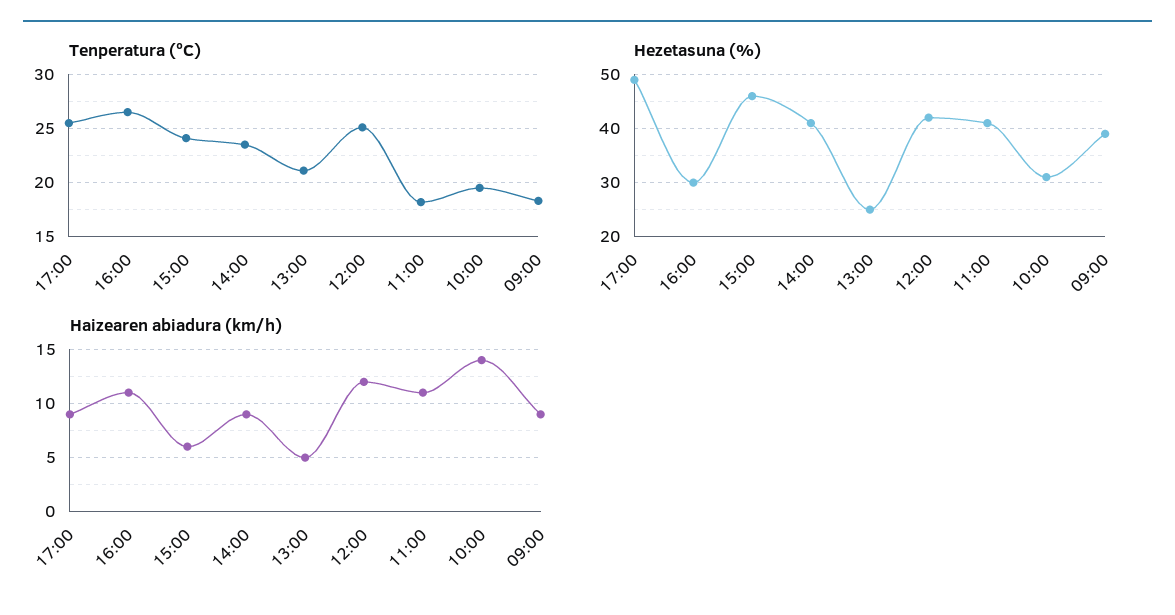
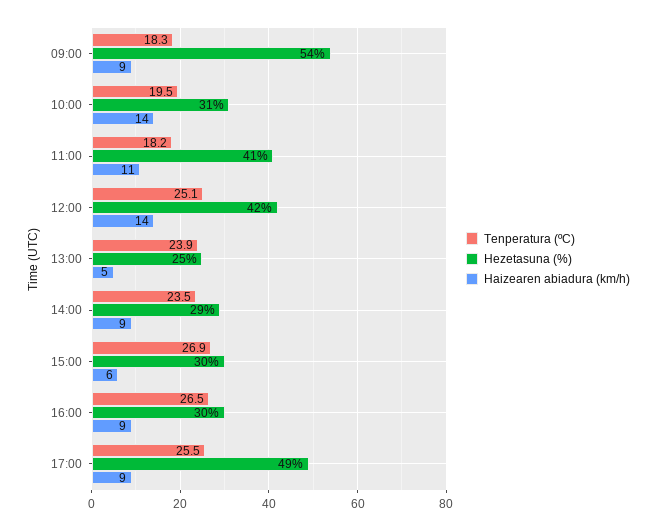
  {
    "Tenperatura (ºC)": {
      "17:00": 25.5,
      "16:00": 26.5,
-     "15:00": 24,
+     "15:00": 26.9,
      "14:00": 23.5,
-     "13:00": 21,
+     "13:00": 23.9,
      "12:00": 25.1,
      "11:00": 18.2,
      "10:00": 19.5,
      "09:00": 18.3
    },
    "Hezetasuna (%)": {
      "17:00": 49,
      "16:00": 30,
-     "15:00": 45,
+     "15:00": 30,
-     "14:00": 40,
+     "14:00": 29,
      "13:00": 25,
      "12:00": 42,
      "11:00": 41,
      "10:00": 31,
-     "09:00": 40
+     "09:00": 54
    },
    "Haizearen abiadura (km/h)": {
      "17:00": 9,
-     "16:00": 11,
+     "16:00": 9,
      "15:00": 6,
      "14:00": 9,
      "13:00": 5,
-     "12:00": 12,
+     "12:00": 14,
      "11:00": 11,
      "10:00": 14,
      "09:00": 9
    }
  }

